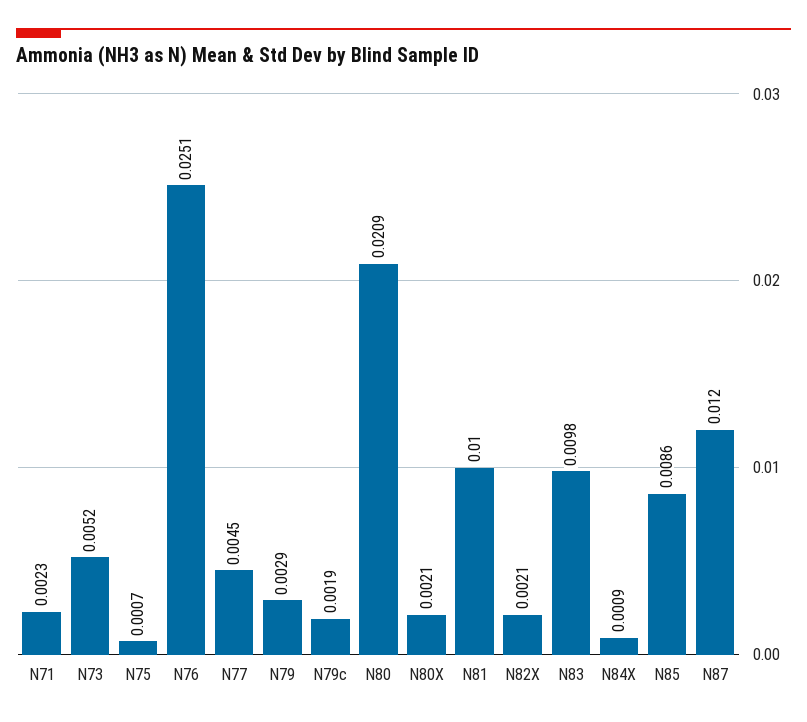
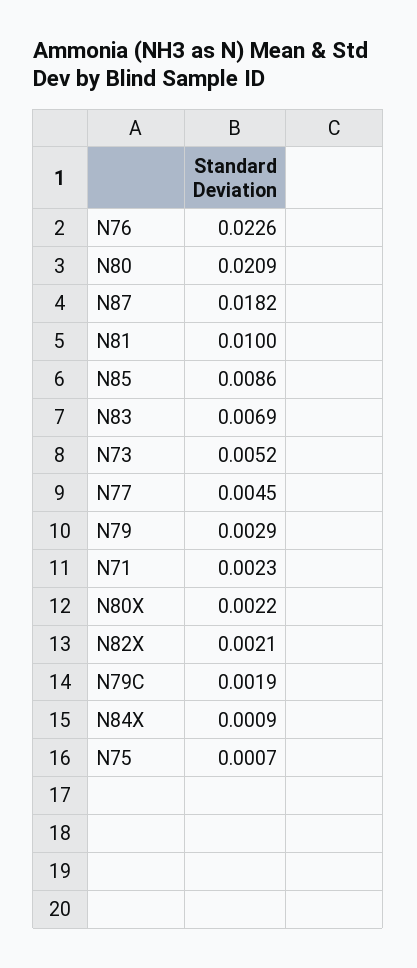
  {
    "N71": 0.0023,
    "N73": 0.0052,
    "N75": 0.0007,
-   "N76": 0.0251,
+   "N76": 0.0226,
    "N77": 0.0045,
    "N79": 0.0029,
    "N79c": 0.0019,
    "N80": 0.0209,
-   "N80X": 0.0021,
+   "N80X": 0.0022,
    "N81": 0.01,
    "N82X": 0.0021,
-   "N83": 0.0098,
+   "N83": 0.0069,
    "N84X": 0.0009,
    "N85": 0.0086,
-   "N87": 0.012
+   "N87": 0.0182
  }

